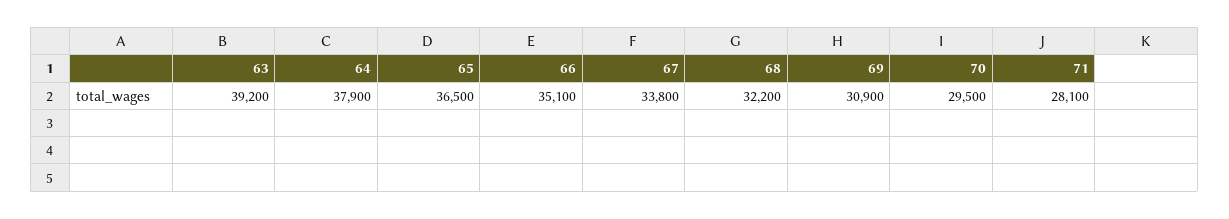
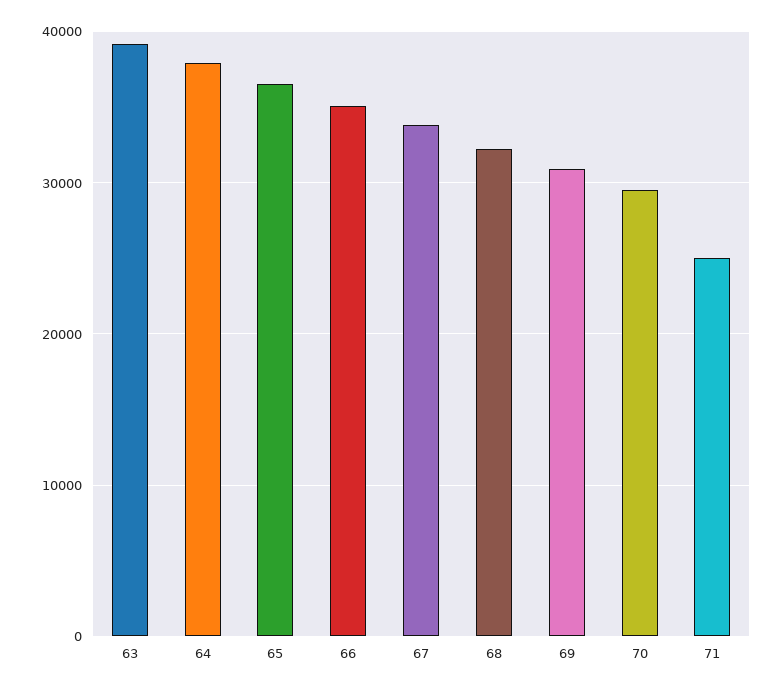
  {
    "63": 39200,
    "64": 37900,
    "65": 36500,
    "66": 35100,
    "67": 33800,
    "68": 32200,
    "69": 30900,
    "70": 29500,
-   "71": 28100
+   "71": 25000
  }

